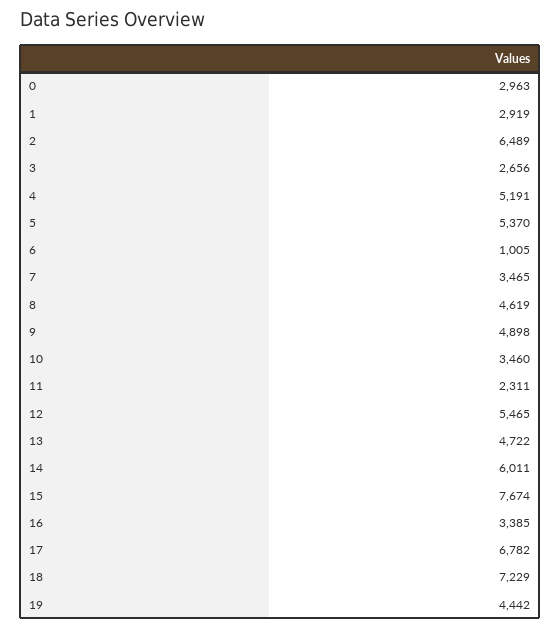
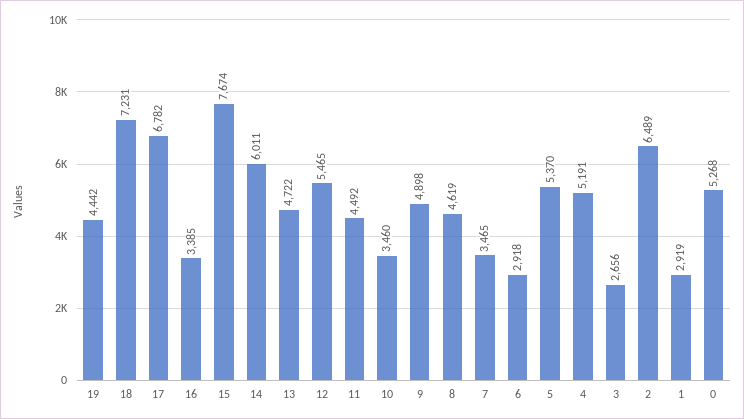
  {
-   "0": 2963,
+   "0": 5268,
    "1": 2919,
    "2": 6489,
    "3": 2656,
    "4": 5191,
    "5": 5370,
-   "6": 1005,
+   "6": 2918,
    "7": 3465,
    "8": 4619,
    "9": 4898,
    "10": 3460,
-   "11": 2311,
+   "11": 4492,
    "12": 5465,
    "13": 4722,
    "14": 6011,
    "15": 7674,
    "16": 3385,
    "17": 6782,
-   "18": 7229,
+   "18": 7231,
    "19": 4442
  }

